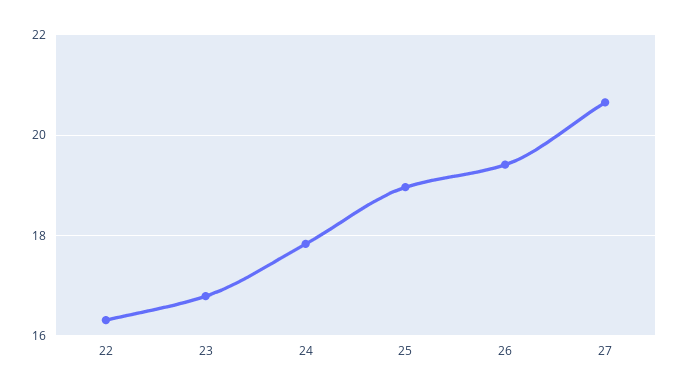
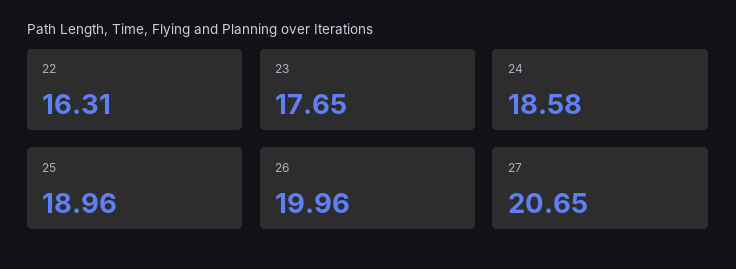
  {
    "22": 16.31,
-   "23": 16.8,
+   "23": 17.65,
-   "24": 17.8,
+   "24": 18.58,
    "25": 18.96,
-   "26": 19.4,
+   "26": 19.96,
    "27": 20.65
  }

